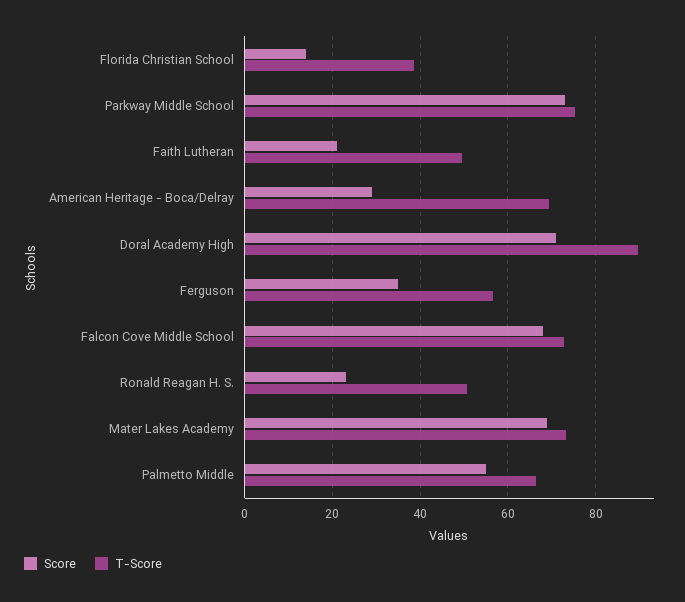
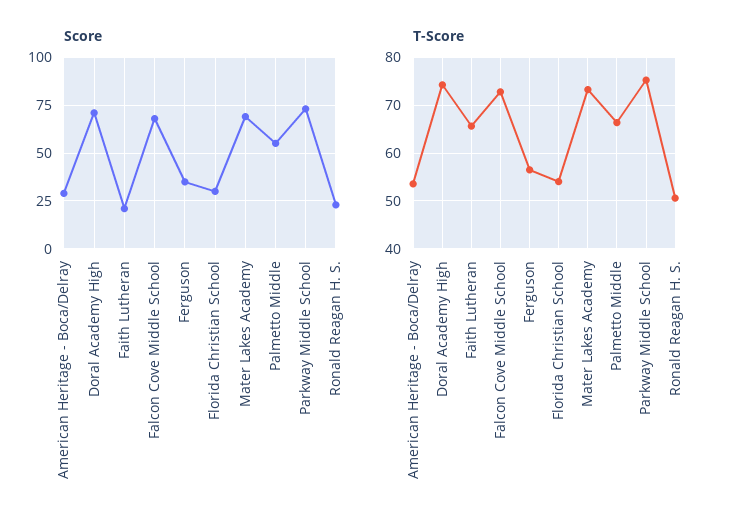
  {
    "Score": {
-     "Florida Christian School": 14,
+     "Florida Christian School": 30,
      "Parkway Middle School": 74,
      "Faith Lutheran": 22,
      "American Heritage - Boca/Delray": 30,
      "Doral Academy High": 72,
      "Ferguson": 36,
      "Falcon Cove Middle School": 68,
      "Ronald Reagan H. S.": 24,
      "Mater Lakes Academy": 70,
      "Palmetto Middle": 56
    },
    "T-Score": {
-     "Florida Christian School": 38,
+     "Florida Christian School": 54,
      "Parkway Middle School": 76,
-     "Faith Lutheran": 50,
+     "Faith Lutheran": 66,
-     "American Heritage - Boca/Delray": 70,
+     "American Heritage - Boca/Delray": 54,
-     "Doral Academy High": 90,
+     "Doral Academy High": 74,
      "Ferguson": 56,
      "Falcon Cove Middle School": 72,
      "Ronald Reagan H. S.": 50,
      "Mater Lakes Academy": 74,
      "Palmetto Middle": 66
    }
  }

